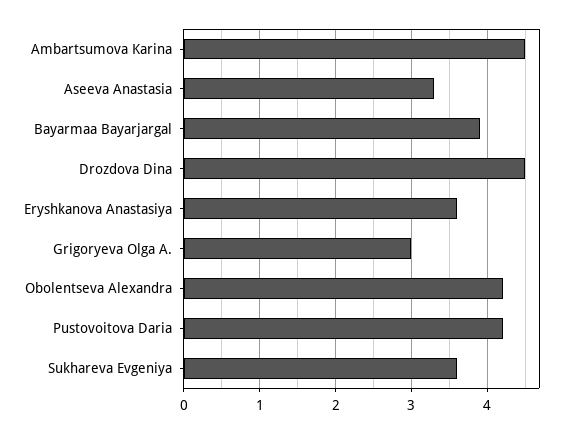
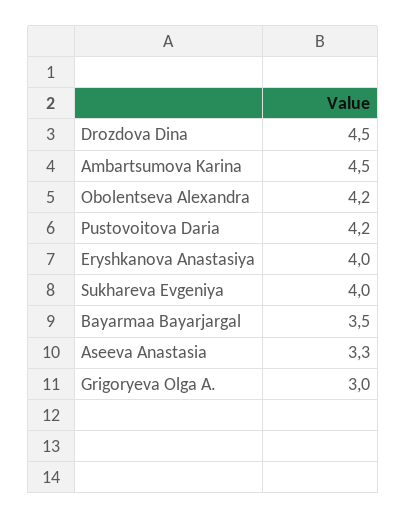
  {
    "Ambartsumova Karina": 4.5,
    "Aseeva Anastasia": 3.3,
-   "Bayarmaa Bayarjargal": 3.9,
+   "Bayarmaa Bayarjargal": 3.5,
    "Drozdova Dina": 4.5,
-   "Eryshkanova Anastasiya": 3.6,
+   "Eryshkanova Anastasiya": 4,
    "Grigoryeva Olga A.": 3,
    "Obolentseva Alexandra": 4.2,
    "Pustovoitova Daria": 4.2,
-   "Sukhareva Evgeniya": 3.6
+   "Sukhareva Evgeniya": 4
  }

